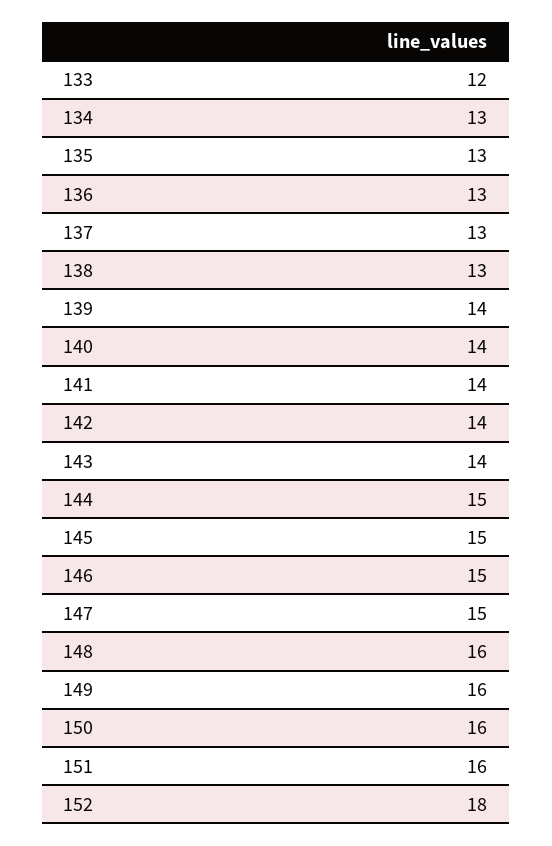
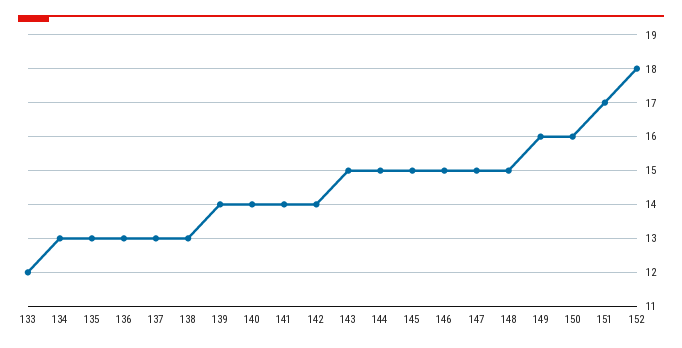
  {
    "133": 12,
    "134": 13,
    "135": 13,
    "136": 13,
    "137": 13,
    "138": 13,
    "139": 14,
    "140": 14,
    "141": 14,
    "142": 14,
-   "143": 14,
+   "143": 15,
    "144": 15,
    "145": 15,
    "146": 15,
    "147": 15,
-   "148": 16,
+   "148": 15,
    "149": 16,
    "150": 16,
-   "151": 16,
+   "151": 17,
    "152": 18
  }

